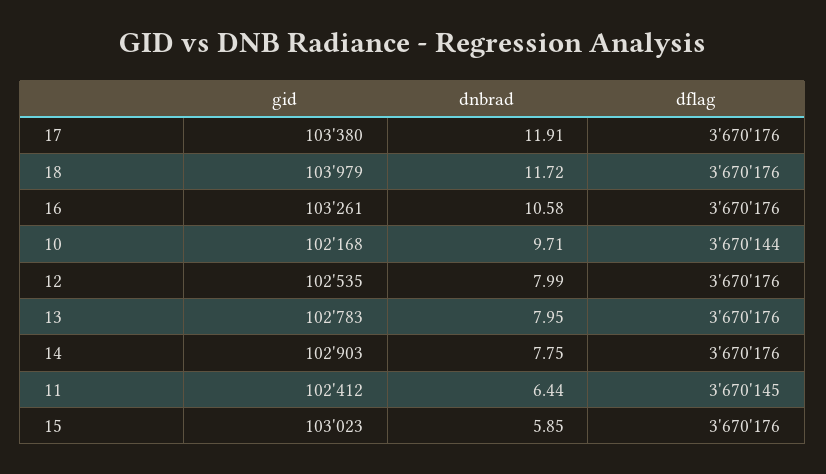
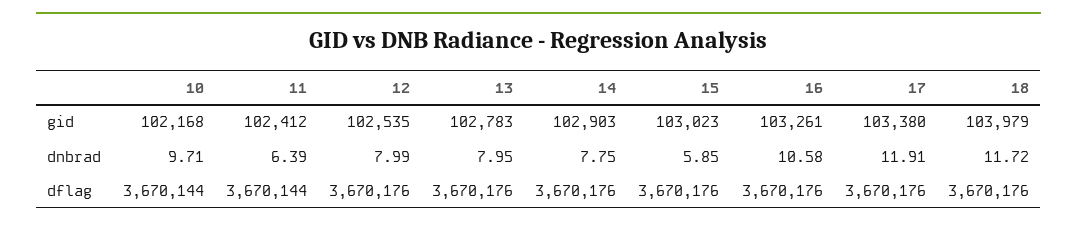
  {
    "gid": {
      "17": 103380,
      "18": 103979,
      "16": 103261,
      "10": 102168,
      "12": 102535,
      "13": 102783,
      "14": 102903,
      "11": 102412,
      "15": 103023
    },
    "dnbrad": {
      "17": 11.91,
      "18": 11.72,
      "16": 10.58,
      "10": 9.71,
      "12": 7.99,
      "13": 7.95,
      "14": 7.75,
-     "11": 6.44,
+     "11": 6.39,
      "15": 5.85
    },
    "dflag": {
      "17": 3670176,
      "18": 3670176,
      "16": 3670176,
      "10": 3670144,
      "12": 3670176,
      "13": 3670176,
      "14": 3670176,
-     "11": 3670145,
+     "11": 3670144,
      "15": 3670176
    }
  }

